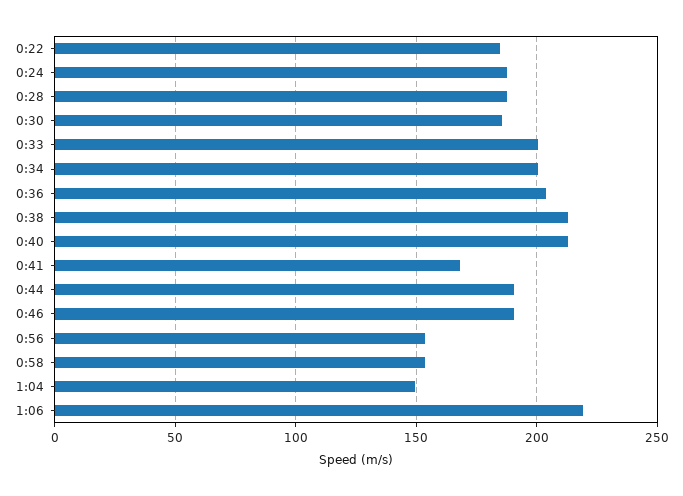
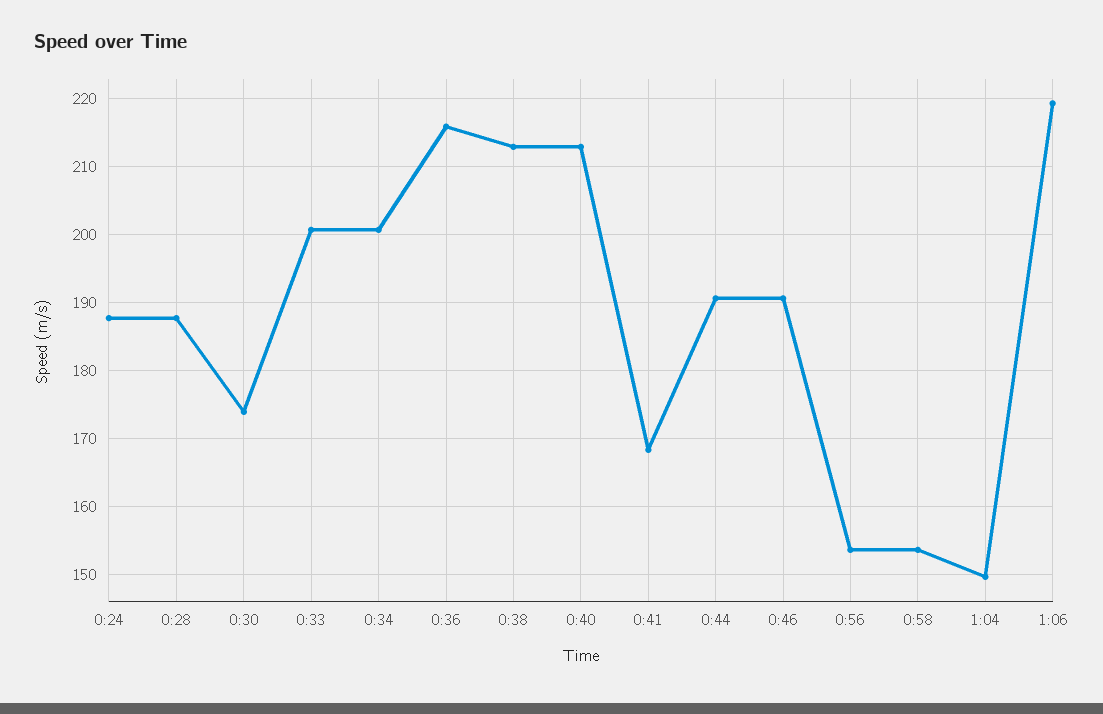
  {
-   "0:22": 185,
    "0:24": 188,
    "0:28": 188,
-   "0:30": 185,
+   "0:30": 174,
    "0:33": 201,
    "0:34": 201,
-   "0:36": 205,
+   "0:36": 216,
    "0:38": 213,
    "0:40": 213,
    "0:41": 168,
    "0:44": 191,
    "0:46": 191,
    "0:56": 154,
    "0:58": 154,
    "1:04": 150,
    "1:06": 219
  }

